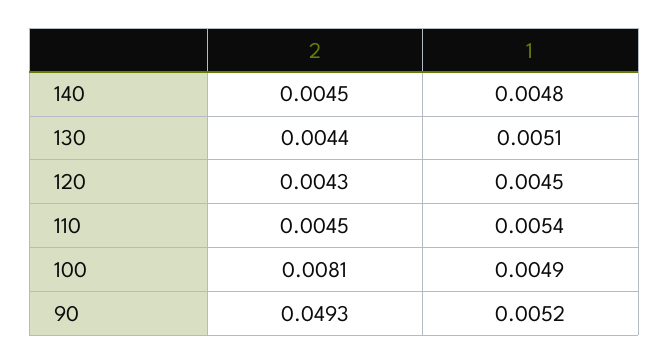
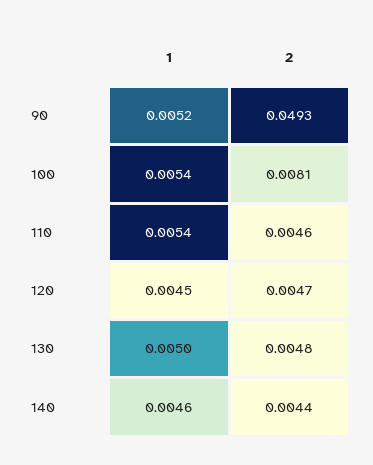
  {
    "2": {
-     "140": 0.0045,
+     "140": 0.0044,
-     "130": 0.0044,
+     "130": 0.0048,
-     "120": 0.0043,
+     "120": 0.0047,
-     "110": 0.0045,
+     "110": 0.0046,
      "100": 0.0081,
      "90": 0.0493
    },
    "1": {
-     "140": 0.0048,
+     "140": 0.0046,
-     "130": 0.0051,
+     "130": 0.005,
      "120": 0.0045,
      "110": 0.0054,
-     "100": 0.0049,
+     "100": 0.0054,
      "90": 0.0052
    }
  }

